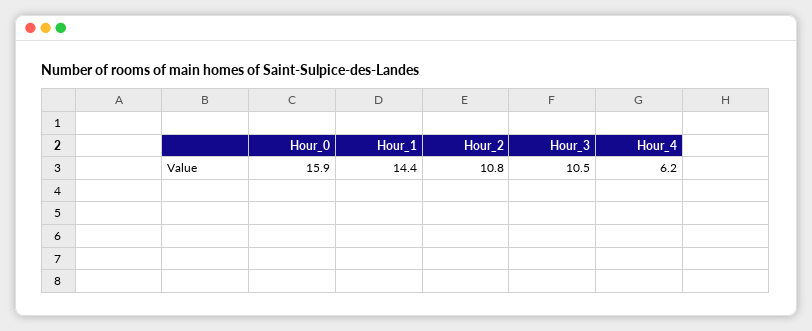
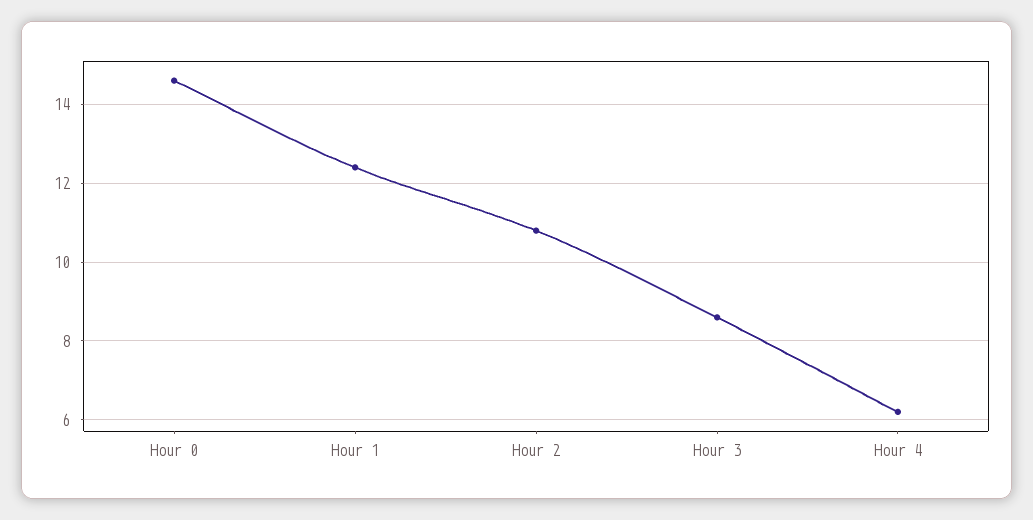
  {
-   "Hour_0": 15.9,
+   "Hour_0": 14.5,
-   "Hour_1": 14.4,
+   "Hour_1": 12.5,
    "Hour_2": 10.8,
-   "Hour_3": 10.5,
+   "Hour_3": 8.5,
    "Hour_4": 6.2
  }

